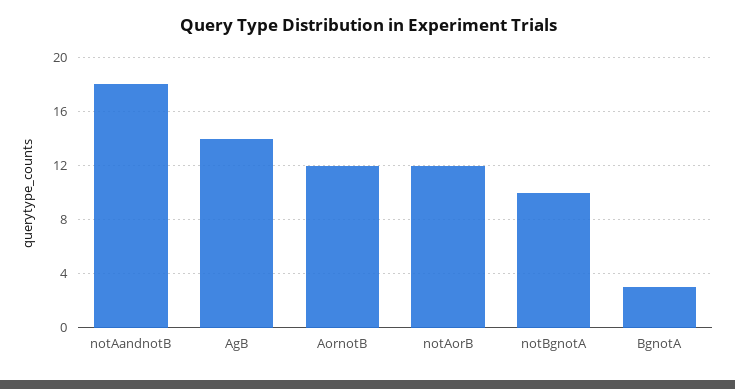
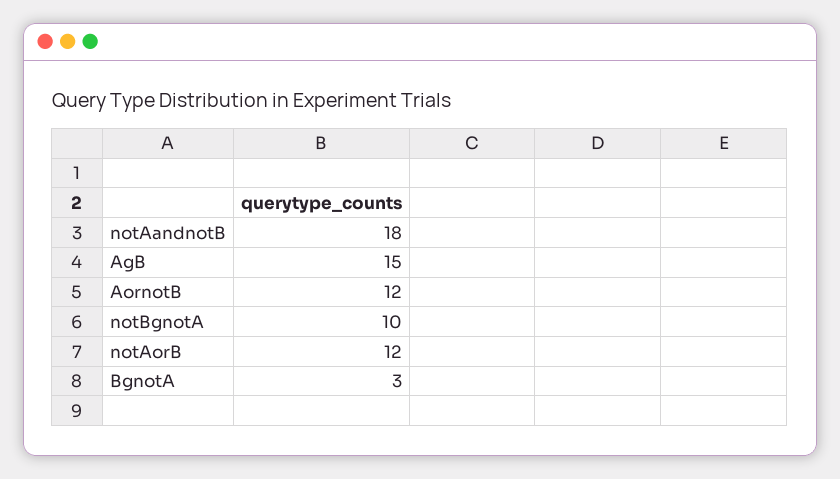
  {
    "notAandnotB": 18,
-   "AgB": 14,
+   "AgB": 15,
    "AornotB": 12,
    "notAorB": 12,
    "notBgnotA": 10,
    "BgnotA": 3
  }

